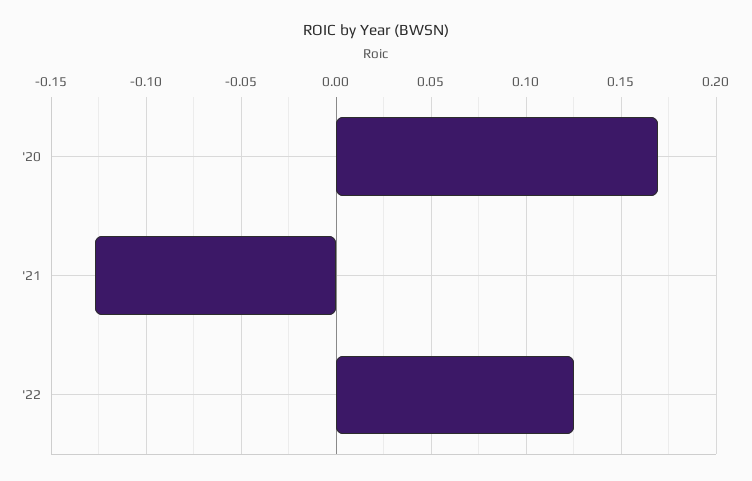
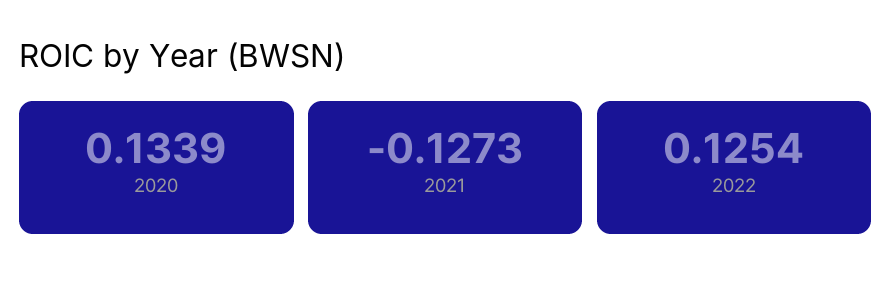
  {
-   "'20": 0.17,
+   "'20": 0.1339,
    "'21": -0.1273,
    "'22": 0.1254
  }

